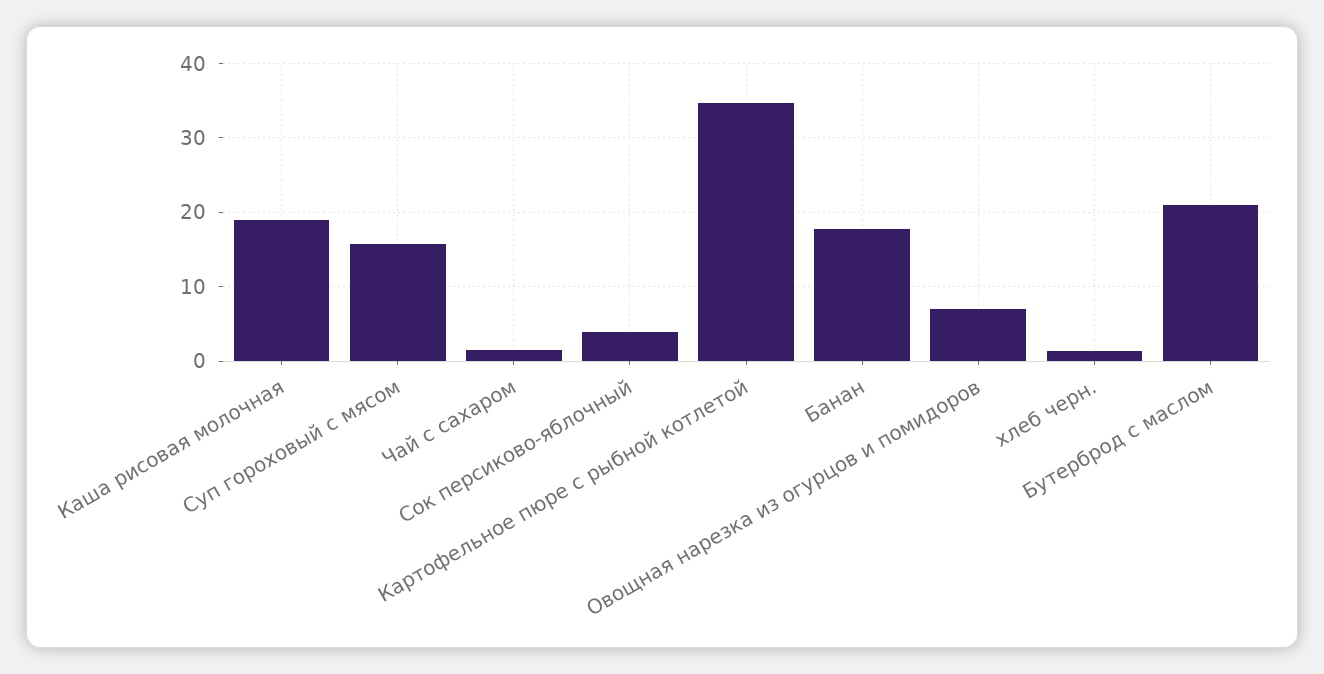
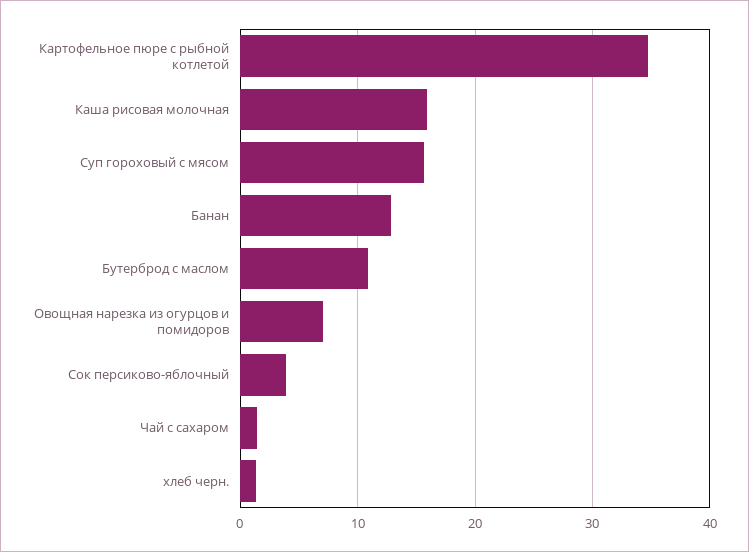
  {
-   "Каша рисовая молочная": 19,
+   "Каша рисовая молочная": 16,
    "Суп гороховый с мясом": 16,
    "Чай с сахаром": 1,
    "Сок персиково-яблочный": 4,
    "Картофельное пюре с рыбной котлетой": 35,
-   "Банан": 18,
+   "Банан": 13,
    "Овощная нарезка из огурцов и помидоров": 7,
    "хлеб черн.": 1,
-   "Бутерброд с маслом": 21
+   "Бутерброд с маслом": 11
  }

